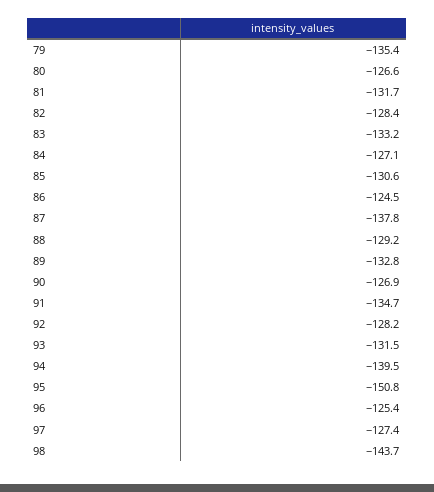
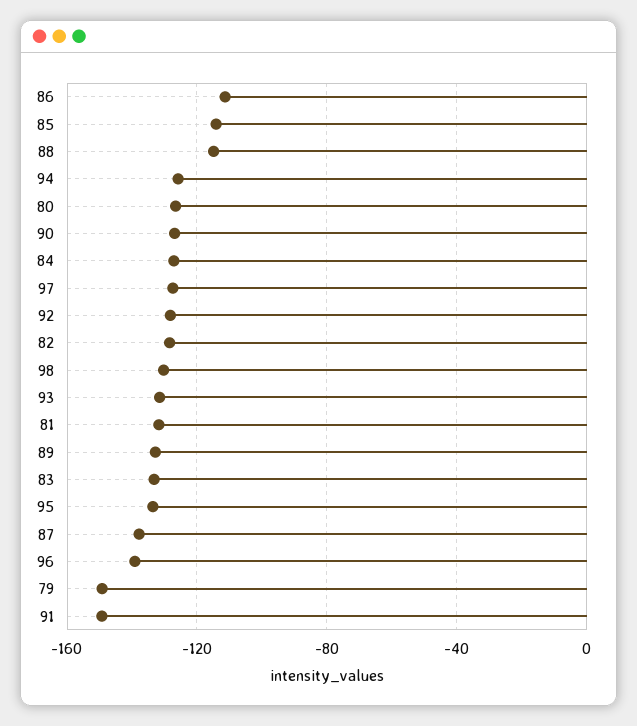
  {
-   "79": -135.4,
+   "79": -150,
    "80": -126.6,
    "81": -131.7,
    "82": -128.4,
    "83": -133.2,
    "84": -127.1,
-   "85": -130.6,
+   "85": -115,
-   "86": -124.5,
+   "86": -110,
    "87": -137.8,
-   "88": -129.2,
+   "88": -115,
    "89": -132.8,
    "90": -126.9,
-   "91": -134.7,
+   "91": -150,
    "92": -128.2,
    "93": -131.5,
-   "94": -139.5,
+   "94": -125,
-   "95": -150.8,
+   "95": -135,
-   "96": -125.4,
+   "96": -140,
    "97": -127.4,
-   "98": -143.7
+   "98": -130
  }

